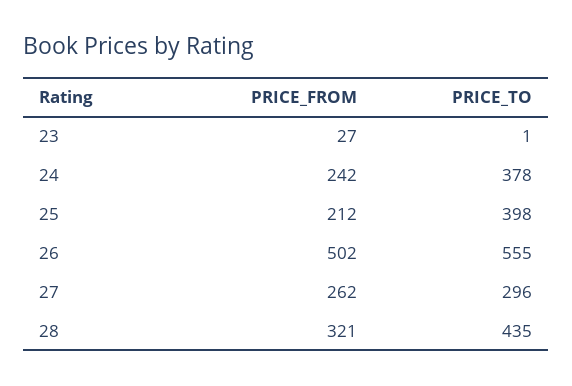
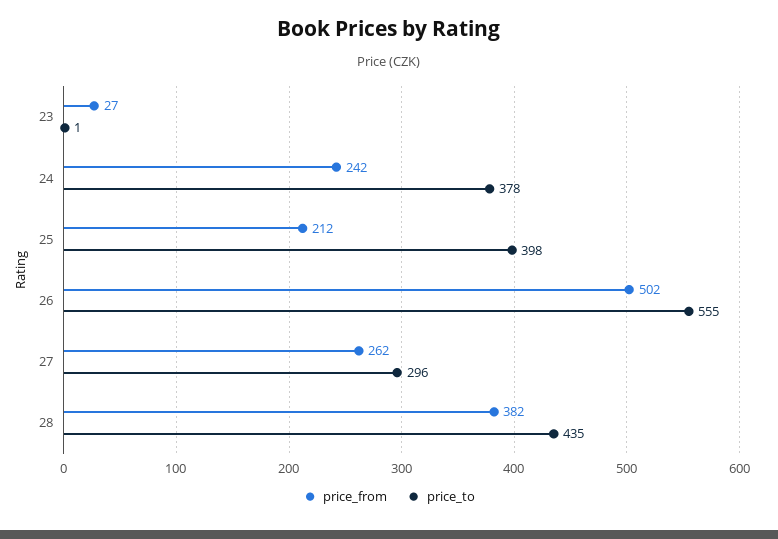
  {
    "PRICE_FROM": {
      "23": 27,
      "24": 242,
      "25": 212,
      "26": 502,
      "27": 262,
-     "28": 321
+     "28": 382
    },
    "PRICE_TO": {
      "23": 1,
      "24": 378,
      "25": 398,
      "26": 555,
      "27": 296,
      "28": 435
    }
  }

